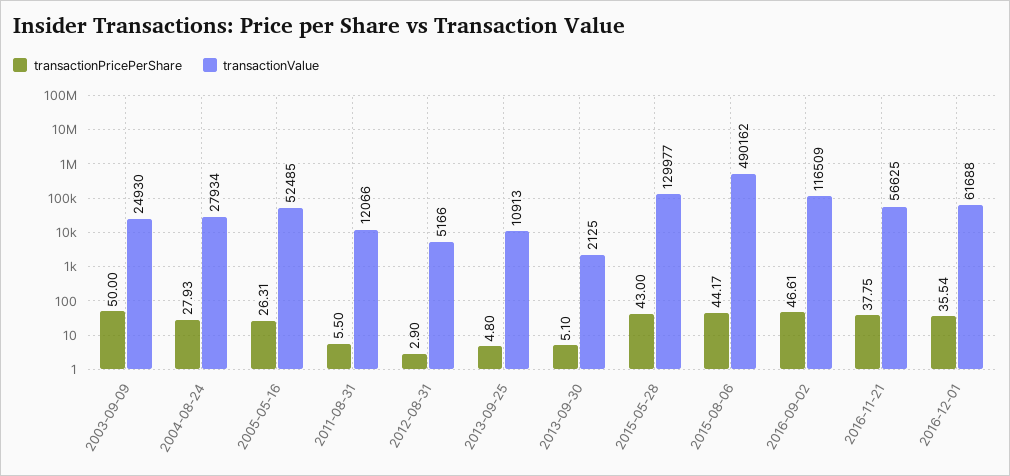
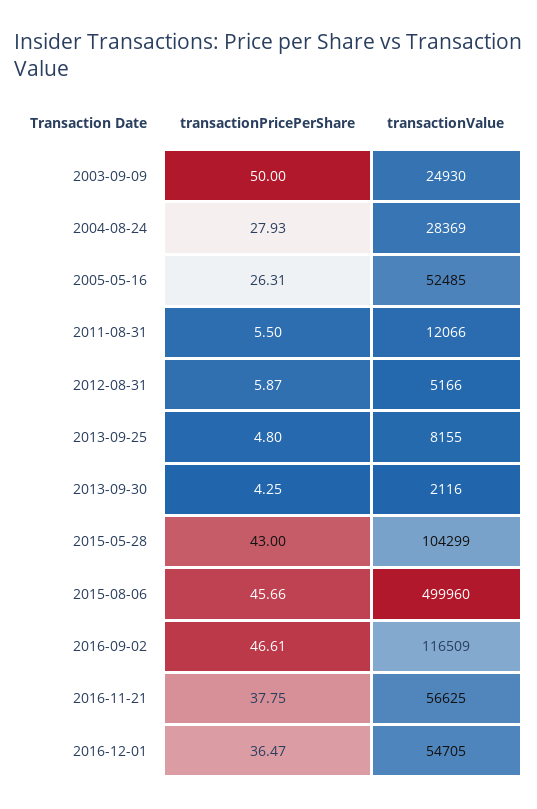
  {
    "transactionPricePerShare": {
      "2003-09-09": 50,
      "2004-08-24": 27.93,
      "2005-05-16": 26.31,
      "2011-08-31": 5.5,
-     "2012-08-31": 2.9,
+     "2012-08-31": 5.87,
      "2013-09-25": 4.8,
-     "2013-09-30": 5.1,
+     "2013-09-30": 4.25,
      "2015-05-28": 43,
-     "2015-08-06": 44.17,
+     "2015-08-06": 45.66,
      "2016-09-02": 46.61,
      "2016-11-21": 37.75,
-     "2016-12-01": 35.54
+     "2016-12-01": 36.47
    },
    "transactionValue": {
      "2003-09-09": 24930,
-     "2004-08-24": 27934,
+     "2004-08-24": 28369,
      "2005-05-16": 52485,
      "2011-08-31": 12066,
      "2012-08-31": 5166,
-     "2013-09-25": 10913,
+     "2013-09-25": 8155,
-     "2013-09-30": 2125,
+     "2013-09-30": 2116,
-     "2015-05-28": 129977,
+     "2015-05-28": 104299,
-     "2015-08-06": 490162,
+     "2015-08-06": 499960,
      "2016-09-02": 116509,
      "2016-11-21": 56625,
-     "2016-12-01": 61688
+     "2016-12-01": 54705
    }
  }

